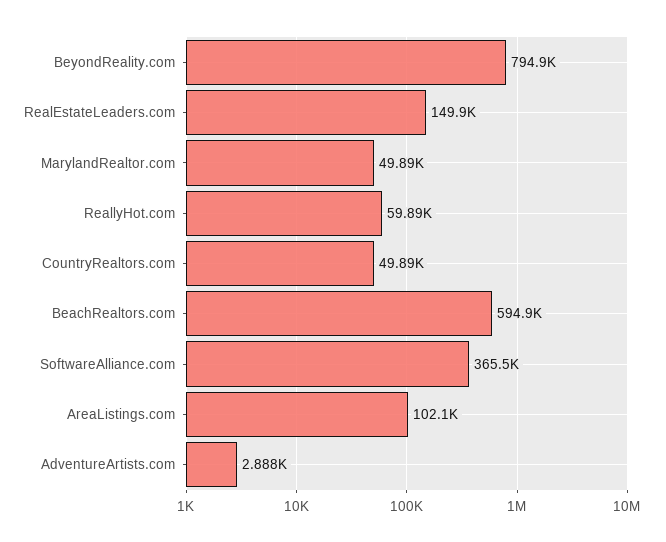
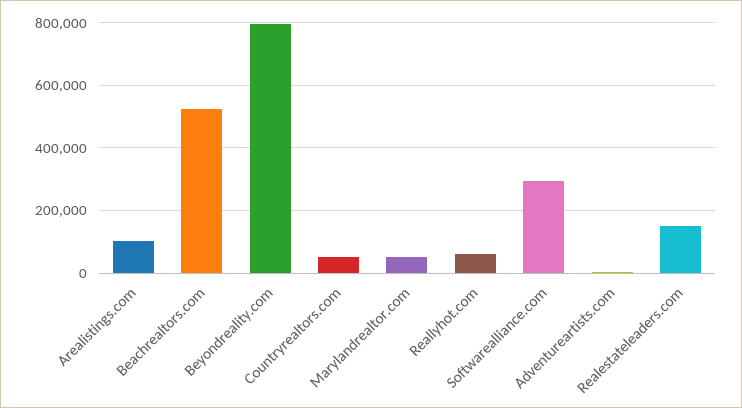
  {
    "BeyondReality.com": 794900,
    "RealEstateLeaders.com": 149900,
    "MarylandRealtor.com": 49890,
    "ReallyHot.com": 59890,
    "CountryRealtors.com": 49890,
-   "BeachRealtors.com": 594900,
+   "BeachRealtors.com": 520000,
-   "SoftwareAlliance.com": 365500,
+   "SoftwareAlliance.com": 300000,
    "AreaListings.com": 102100,
    "AdventureArtists.com": 2888
  }

